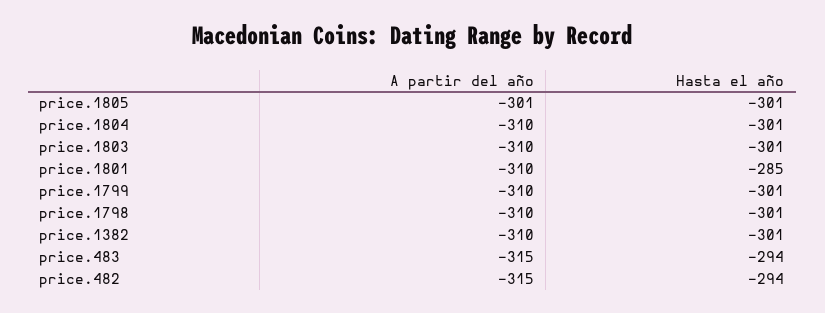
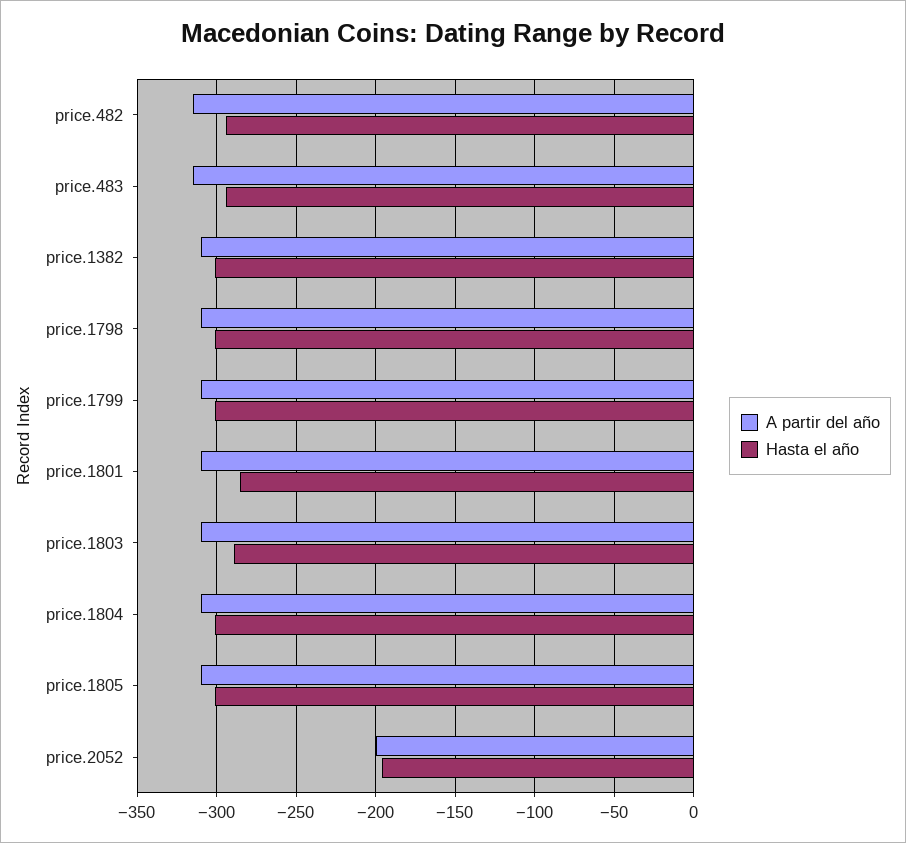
  {
    "A partir del año": {
-     "price.1805": -301,
+     "price.1805": -310,
      "price.1804": -310,
      "price.1803": -310,
      "price.1801": -310,
      "price.1799": -310,
      "price.1798": -310,
      "price.1382": -310,
      "price.483": -315,
-     "price.482": -315
+     "price.482": -315,
+     "price.2052": -200
    },
    "Hasta el año": {
      "price.1805": -301,
      "price.1804": -301,
-     "price.1803": -301,
+     "price.1803": -290,
      "price.1801": -285,
      "price.1799": -301,
      "price.1798": -301,
      "price.1382": -301,
      "price.483": -294,
-     "price.482": -294
+     "price.482": -294,
+     "price.2052": -195
    }
  }

